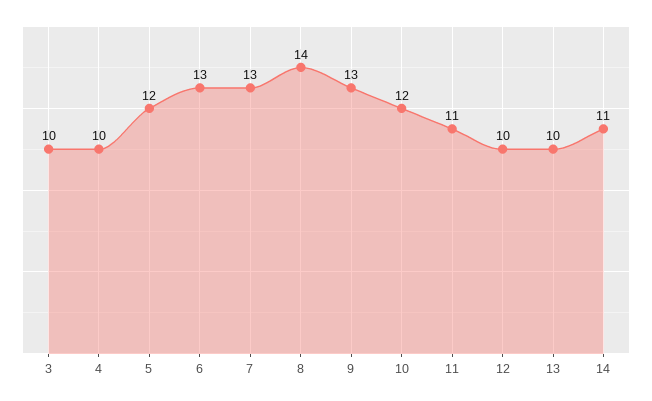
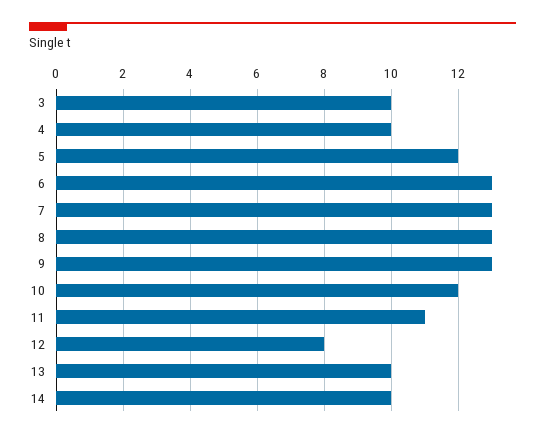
  {
    "3": 10,
    "4": 10,
    "5": 12,
    "6": 13,
    "7": 13,
-   "8": 14,
+   "8": 13,
    "9": 13,
    "10": 12,
    "11": 11,
-   "12": 10,
+   "12": 8,
    "13": 10,
-   "14": 11
+   "14": 10
  }

